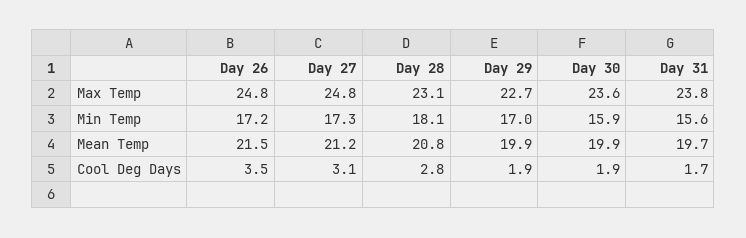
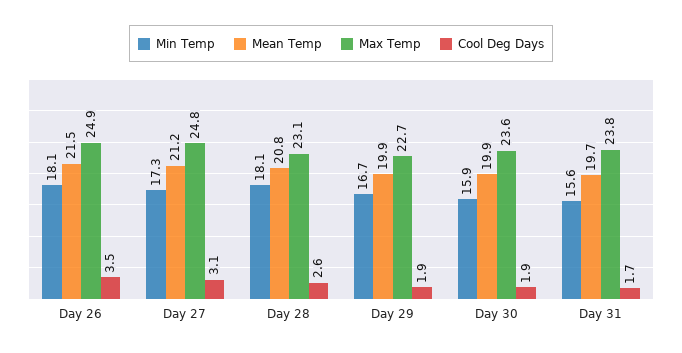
  {
    "Max Temp": {
-     "Day 26": 24.8,
+     "Day 26": 24.9,
      "Day 27": 24.8,
      "Day 28": 23.1,
      "Day 29": 22.7,
      "Day 30": 23.6,
      "Day 31": 23.8
    },
    "Min Temp": {
-     "Day 26": 17.2,
+     "Day 26": 18.1,
      "Day 27": 17.3,
      "Day 28": 18.1,
-     "Day 29": 17,
+     "Day 29": 16.7,
      "Day 30": 15.9,
      "Day 31": 15.6
    },
    "Mean Temp": {
      "Day 26": 21.5,
      "Day 27": 21.2,
      "Day 28": 20.8,
      "Day 29": 19.9,
      "Day 30": 19.9,
      "Day 31": 19.7
    },
    "Cool Deg Days": {
      "Day 26": 3.5,
      "Day 27": 3.1,
-     "Day 28": 2.8,
+     "Day 28": 2.6,
      "Day 29": 1.9,
      "Day 30": 1.9,
      "Day 31": 1.7
    }
  }

